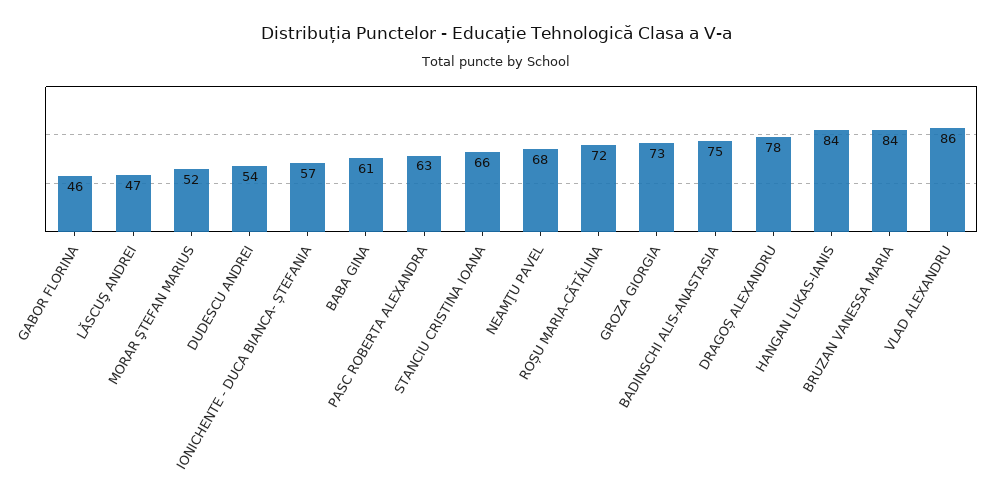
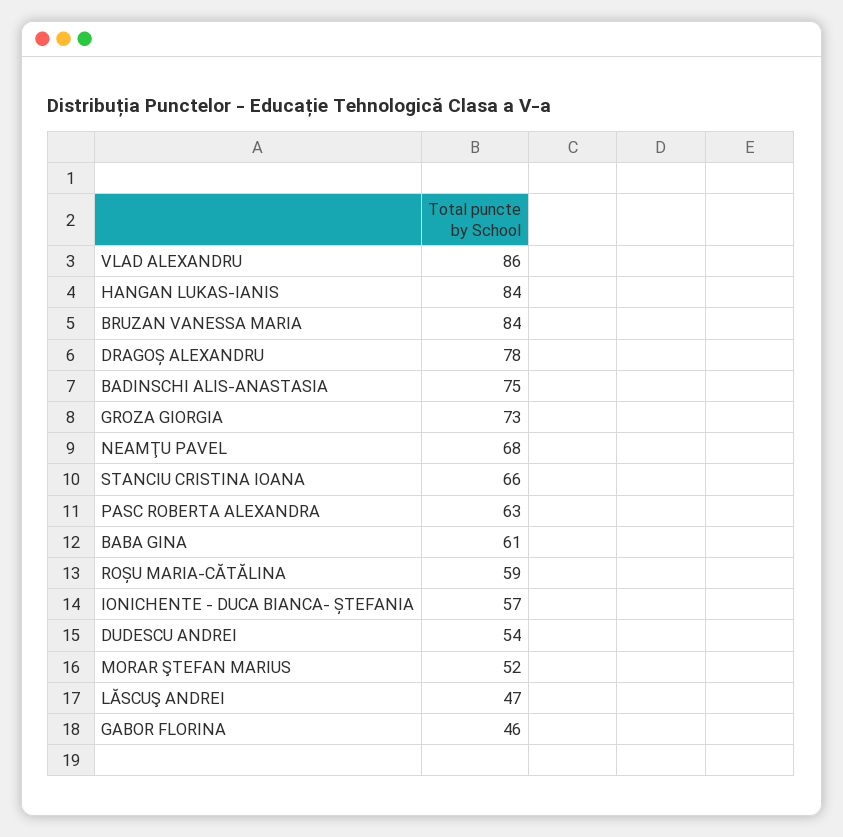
  {
    "GABOR FLORINA": 46,
    "LĂSCUŞ ANDREI": 47,
    "MORAR ŞTEFAN MARIUS": 52,
    "DUDESCU ANDREI": 54,
    "IONICHENTE - DUCA BIANCA- ȘTEFANIA": 57,
    "BABA GINA": 61,
    "PASC ROBERTA ALEXANDRA": 63,
    "STANCIU CRISTINA IOANA": 66,
    "NEAMŢU PAVEL": 68,
-   "ROȘU MARIA-CĂTĂLINA": 72,
+   "ROȘU MARIA-CĂTĂLINA": 59,
    "GROZA GIORGIA": 73,
    "BADINSCHI ALIS-ANASTASIA": 75,
    "DRAGOȘ ALEXANDRU": 78,
    "HANGAN LUKAS-IANIS": 84,
    "BRUZAN VANESSA MARIA": 84,
    "VLAD ALEXANDRU": 86
  }

